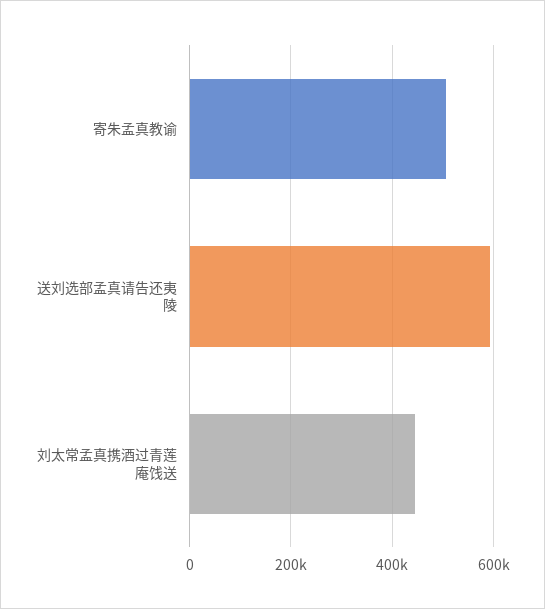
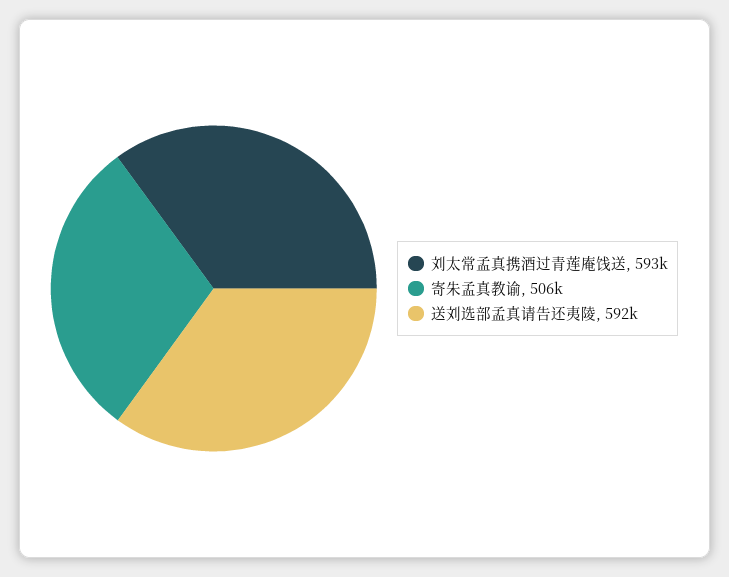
  {
    "寄朱孟真教谕": 506000,
    "送刘选部孟真请告还夷陵": 592000,
-   "刘太常孟真携酒过青莲庵饯送": 440000
+   "刘太常孟真携酒过青莲庵饯送": 593000
  }

